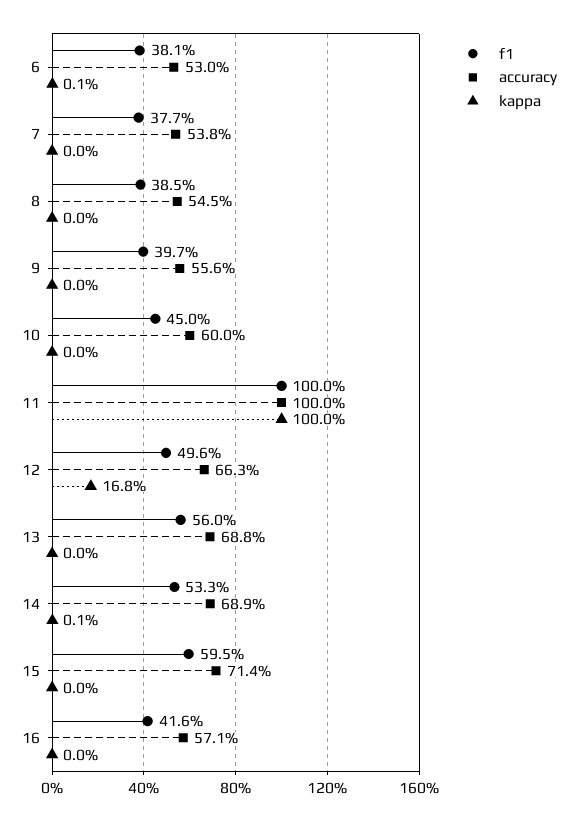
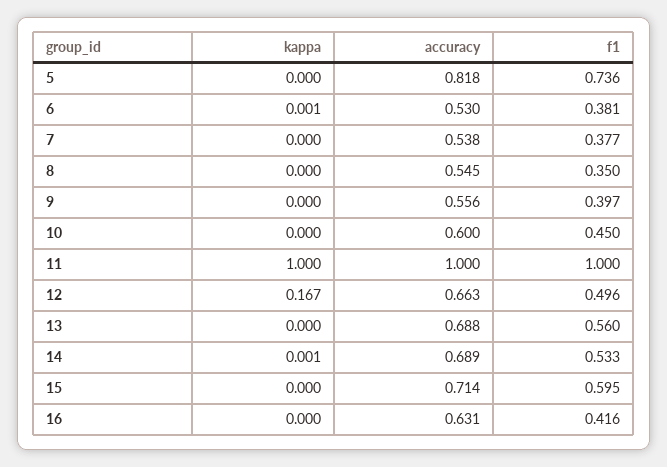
  {
    "f1": {
      "6": 0.381,
      "7": 0.377,
-     "8": 0.385,
+     "8": 0.35,
      "9": 0.397,
      "10": 0.45,
      "11": 1,
      "12": 0.496,
      "13": 0.56,
      "14": 0.533,
      "15": 0.595,
-     "16": 0.416
+     "16": 0.416,
+     "5": 0.736
    },
    "accuracy": {
      "6": 0.53,
      "7": 0.538,
      "8": 0.545,
      "9": 0.556,
      "10": 0.6,
      "11": 1,
      "12": 0.663,
      "13": 0.688,
      "14": 0.689,
      "15": 0.714,
-     "16": 0.571
+     "16": 0.631,
+     "5": 0.818
    },
    "kappa": {
      "6": 0.001,
      "7": 0,
      "8": 0,
      "9": 0,
      "10": 0,
      "11": 1,
-     "12": 0.168,
+     "12": 0.167,
      "13": 0,
      "14": 0.001,
      "15": 0,
-     "16": 0
+     "16": 0,
+     "5": 0
    }
  }

